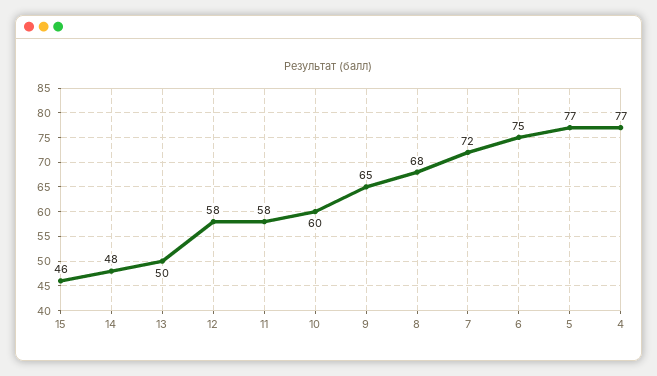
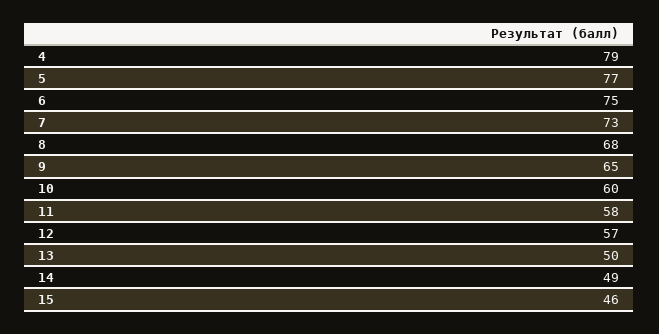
  {
    "15": 46,
-   "14": 48,
+   "14": 49,
    "13": 50,
-   "12": 58,
+   "12": 57,
    "11": 58,
    "10": 60,
    "9": 65,
    "8": 68,
-   "7": 72,
+   "7": 73,
    "6": 75,
    "5": 77,
-   "4": 77
+   "4": 79
  }

